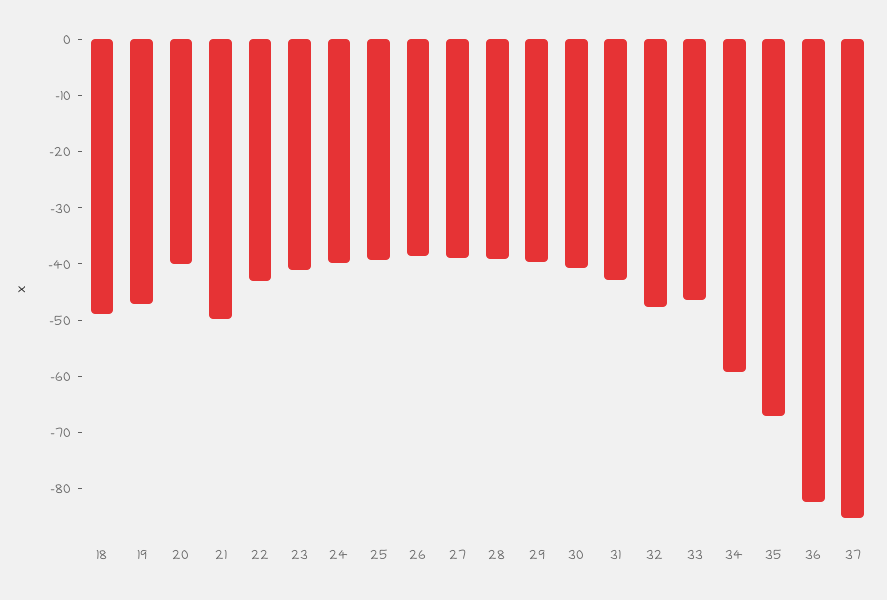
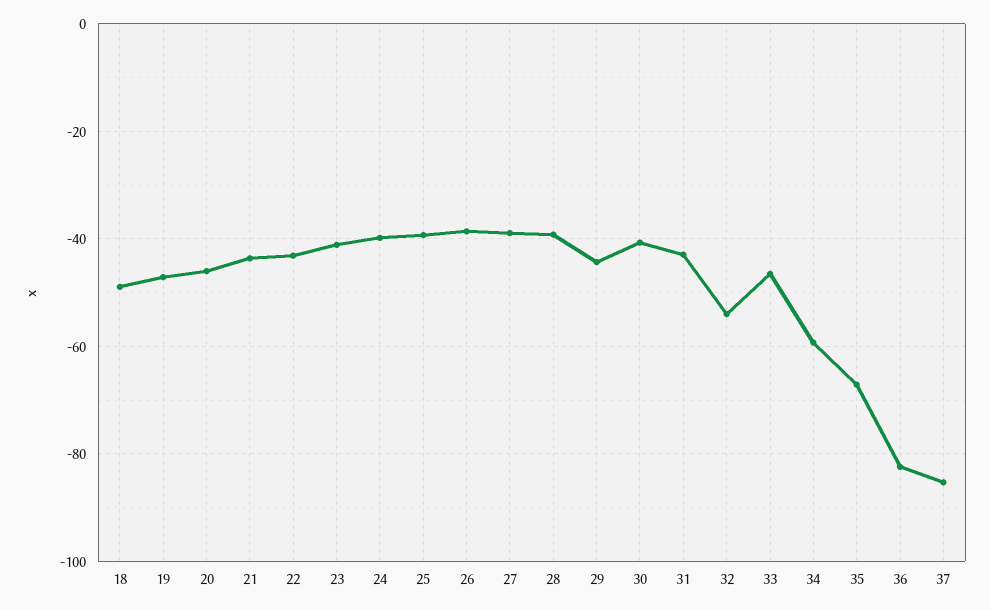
  {
    "18": -48,
    "19": -48,
-   "20": -40,
+   "20": -46,
-   "21": -50,
+   "21": -44,
    "22": -44,
    "23": -42,
    "24": -40,
    "25": -40,
    "26": -38,
    "27": -38,
    "28": -40,
-   "29": -40,
+   "29": -44,
    "30": -40,
    "31": -42,
-   "32": -48,
+   "32": -54,
    "33": -46,
    "34": -60,
    "35": -68,
    "36": -82,
    "37": -86
  }

